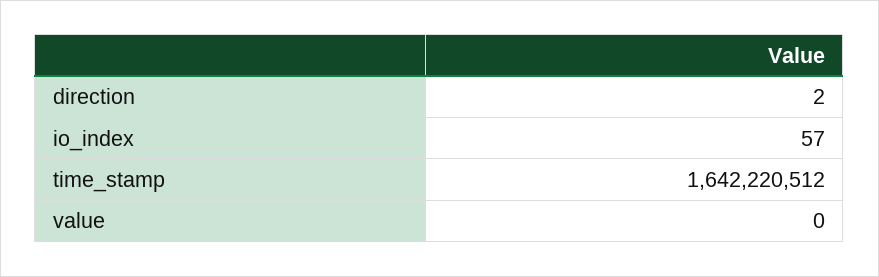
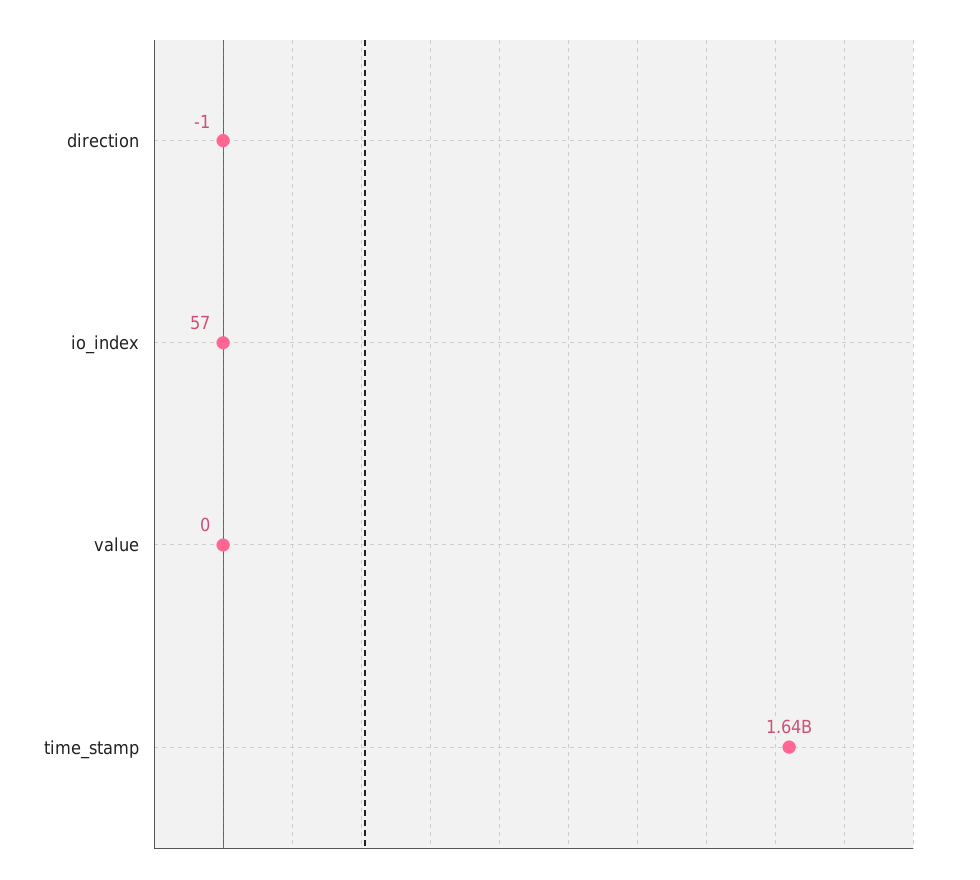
  {
-   "direction": 2,
+   "direction": -1,
    "io_index": 57,
    "time_stamp": 1642220512,
    "value": 0
  }

